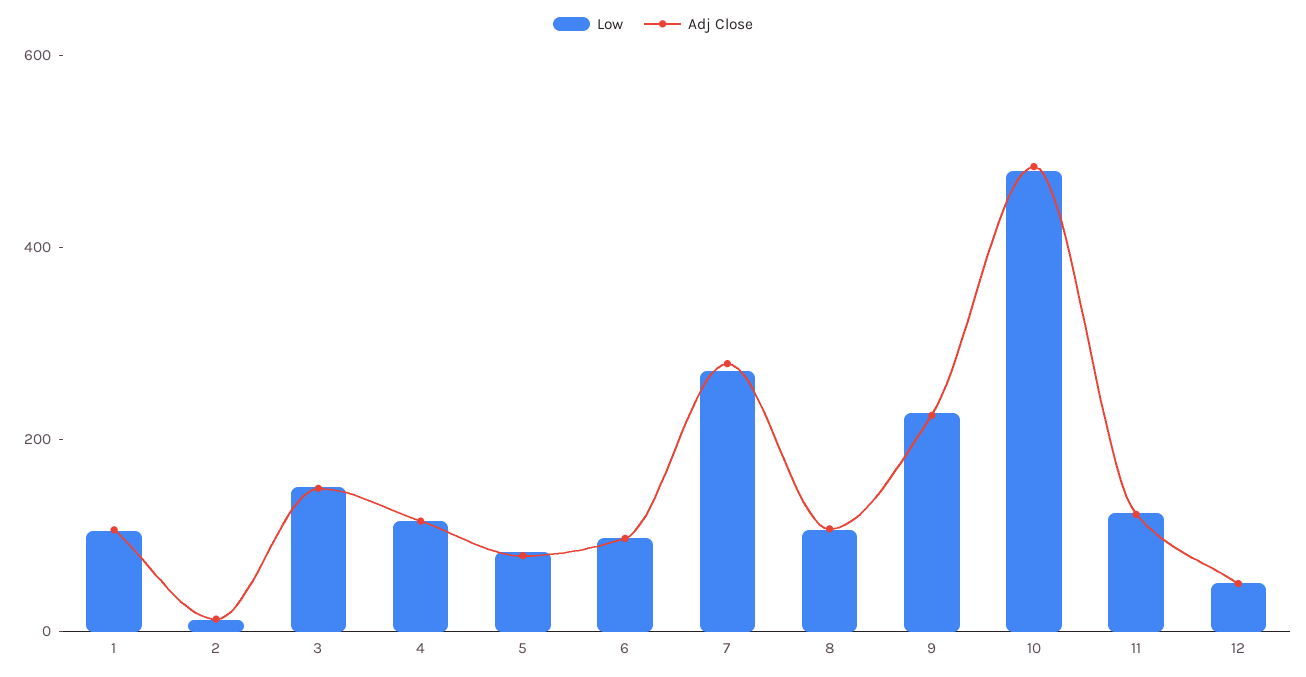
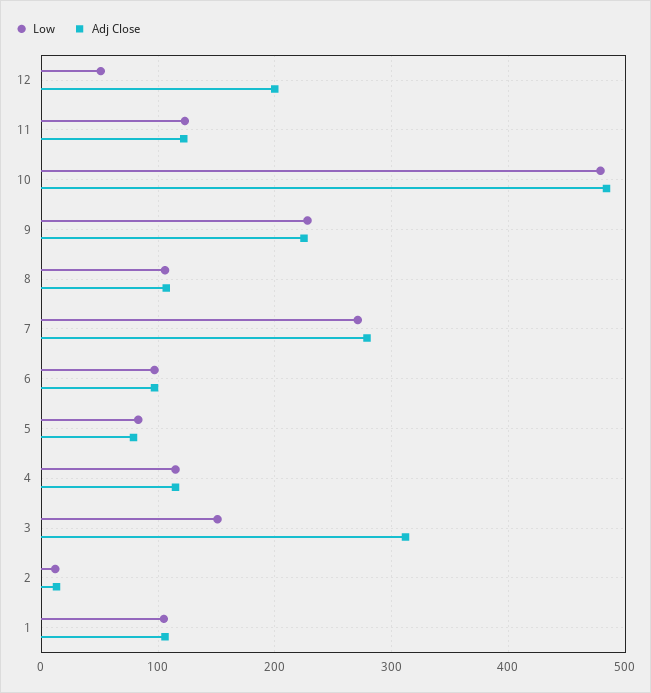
  {
    "Low": {
      "1": 110,
      "2": 10,
      "3": 150,
      "4": 120,
      "5": 80,
      "6": 100,
      "7": 270,
      "8": 110,
      "9": 230,
      "10": 480,
      "11": 120,
      "12": 50
    },
    "Adj Close": {
      "1": 110,
      "2": 10,
-     "3": 150,
+     "3": 310,
      "4": 120,
      "5": 80,
      "6": 100,
      "7": 280,
      "8": 110,
      "9": 230,
      "10": 480,
      "11": 120,
-     "12": 50
+     "12": 200
    }
  }

